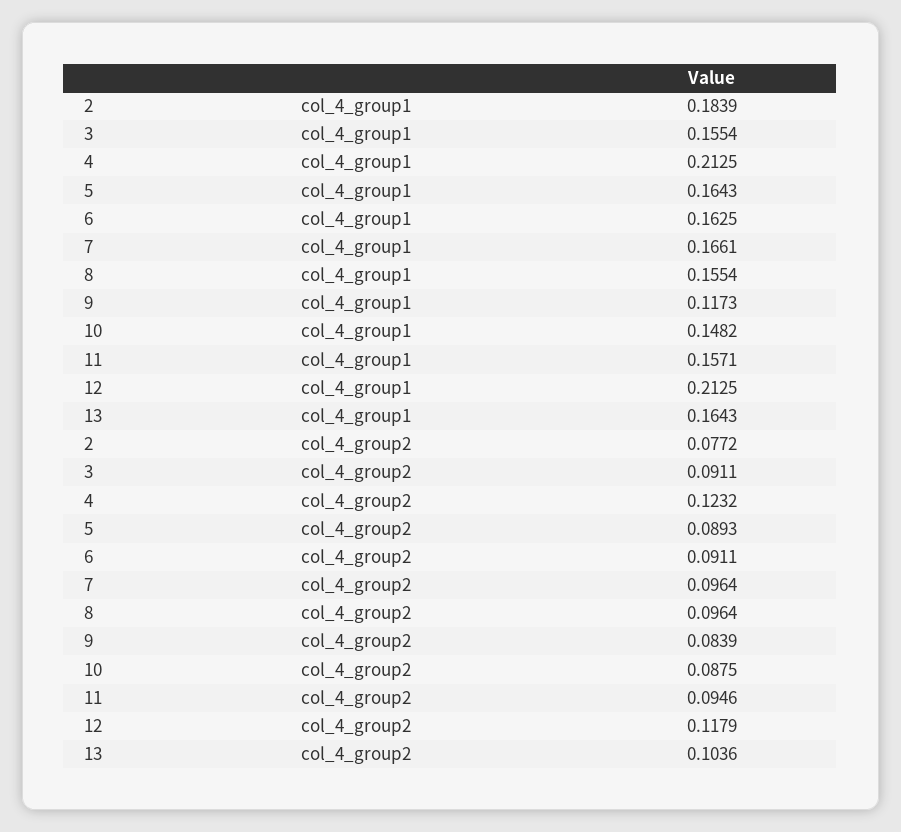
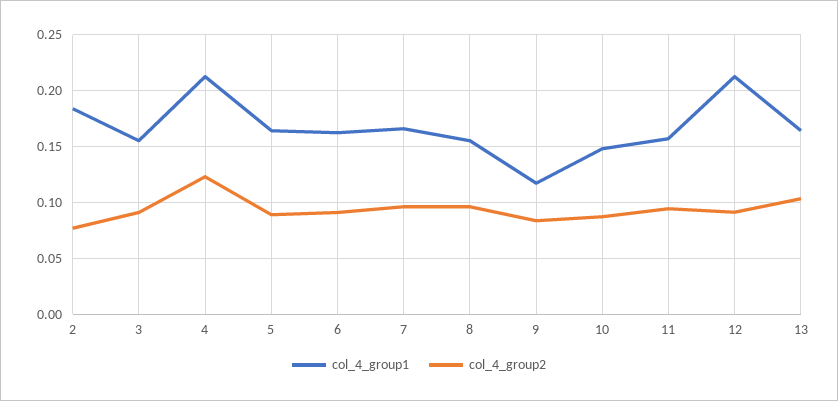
  {
    "col_4_group1": {
      "2": 0.1839,
      "3": 0.1554,
      "4": 0.2125,
      "5": 0.1643,
      "6": 0.1625,
      "7": 0.1661,
      "8": 0.1554,
      "9": 0.1173,
      "10": 0.1482,
      "11": 0.1571,
      "12": 0.2125,
      "13": 0.1643
    },
    "col_4_group2": {
      "2": 0.0772,
      "3": 0.0911,
      "4": 0.1232,
      "5": 0.0893,
      "6": 0.0911,
      "7": 0.0964,
      "8": 0.0964,
      "9": 0.0839,
      "10": 0.0875,
      "11": 0.0946,
-     "12": 0.1179,
+     "12": 0.09,
      "13": 0.1036
    }
  }

